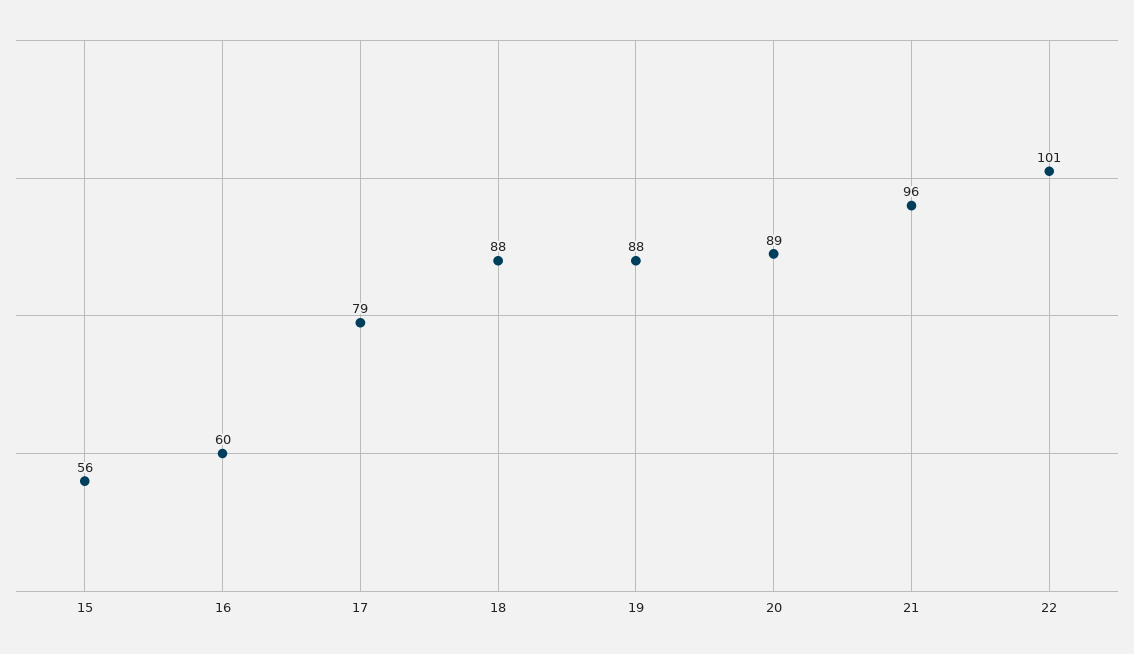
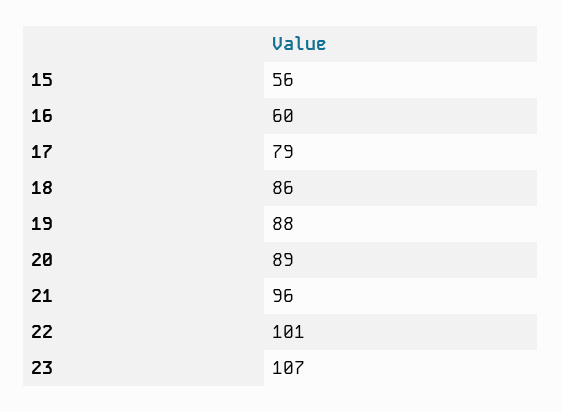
  {
    "15": 56,
    "16": 60,
    "17": 79,
-   "18": 88,
+   "18": 86,
    "19": 88,
    "20": 89,
    "21": 96,
-   "22": 101
+   "22": 101,
+   "23": 107
  }

